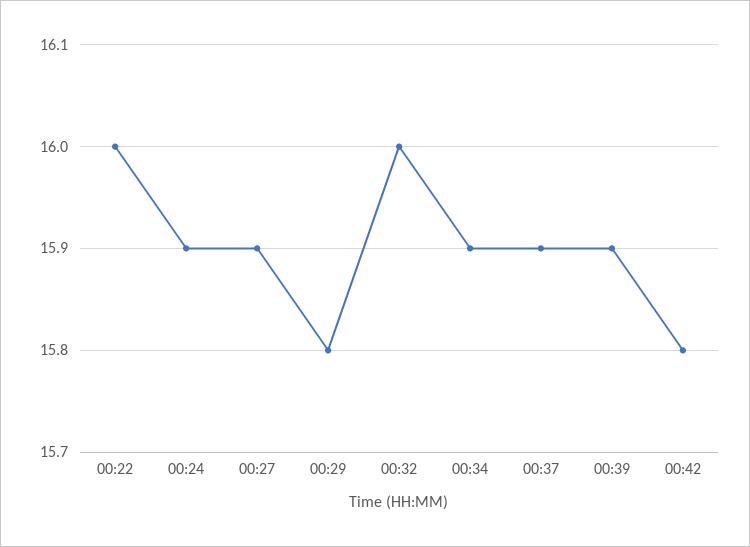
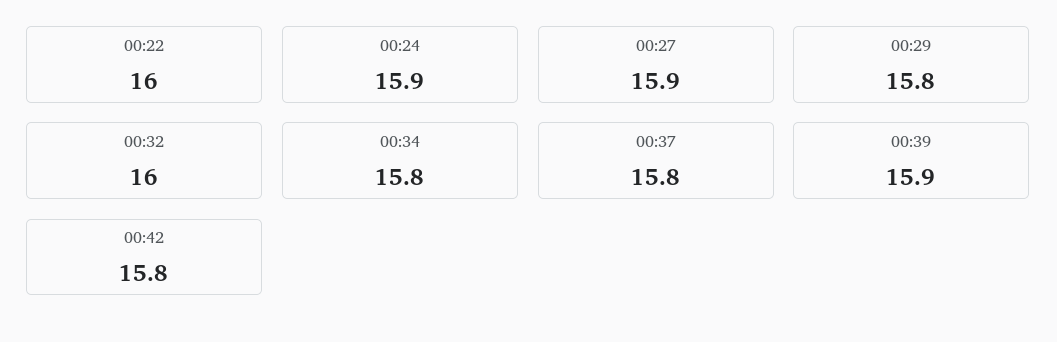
  {
    "00:22": 16,
    "00:24": 15.9,
    "00:27": 15.9,
    "00:29": 15.8,
    "00:32": 16,
-   "00:34": 15.9,
+   "00:34": 15.8,
-   "00:37": 15.9,
+   "00:37": 15.8,
    "00:39": 15.9,
    "00:42": 15.8
  }

